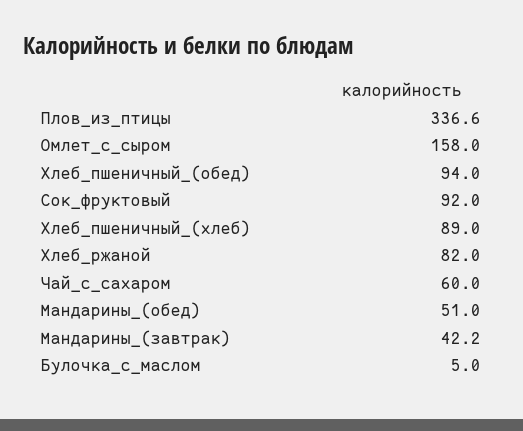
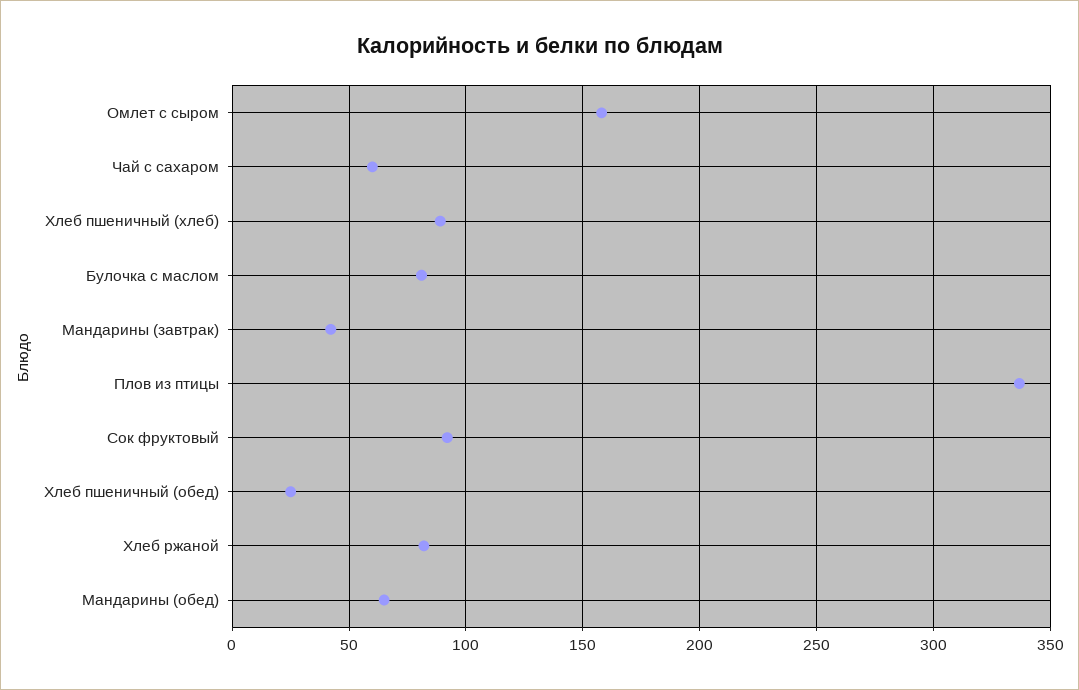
  {
    "Плов_из_птицы": 336.6,
    "Омлет_с_сыром": 158,
-   "Хлеб_пшеничный_(обед)": 94,
+   "Хлеб_пшеничный_(обед)": 25,
    "Сок_фруктовый": 92,
    "Хлеб_пшеничный_(хлеб)": 89,
    "Хлеб_ржаной": 82,
    "Чай_с_сахаром": 60,
-   "Мандарины_(обед)": 51,
+   "Мандарины_(обед)": 65,
    "Мандарины_(завтрак)": 42.2,
-   "Булочка_с_маслом": 5
+   "Булочка_с_маслом": 80
  }

